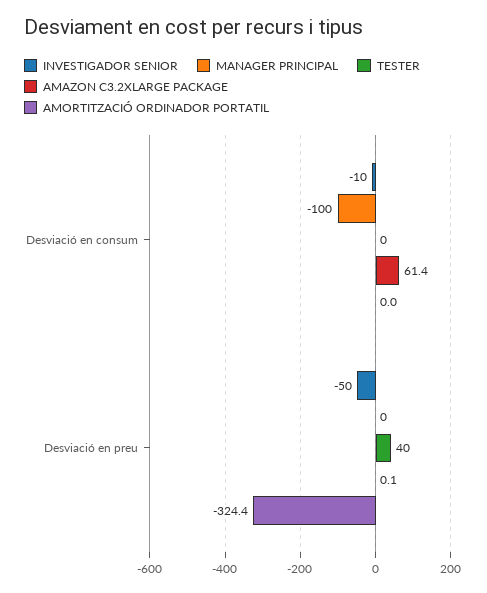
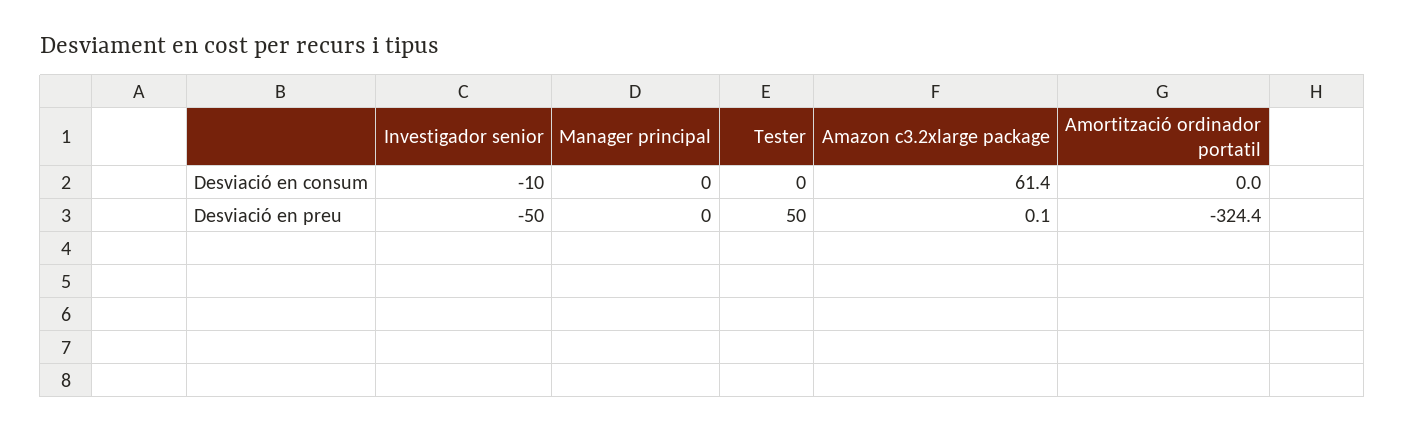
  {
    "INVESTIGADOR SENIOR": {
      "Desviació en consum": -10,
      "Desviació en preu": -50
    },
    "MANAGER PRINCIPAL": {
-     "Desviació en consum": -100,
+     "Desviació en consum": 0,
      "Desviació en preu": 0
    },
    "TESTER": {
      "Desviació en consum": 0,
-     "Desviació en preu": 40
+     "Desviació en preu": 50
    },
    "AMAZON C3.2XLARGE PACKAGE": {
      "Desviació en consum": 61.4,
      "Desviació en preu": 0.1
    },
    "AMORTITZACIÓ ORDINADOR PORTATIL": {
      "Desviació en consum": 0,
      "Desviació en preu": -324.4
    }
  }

